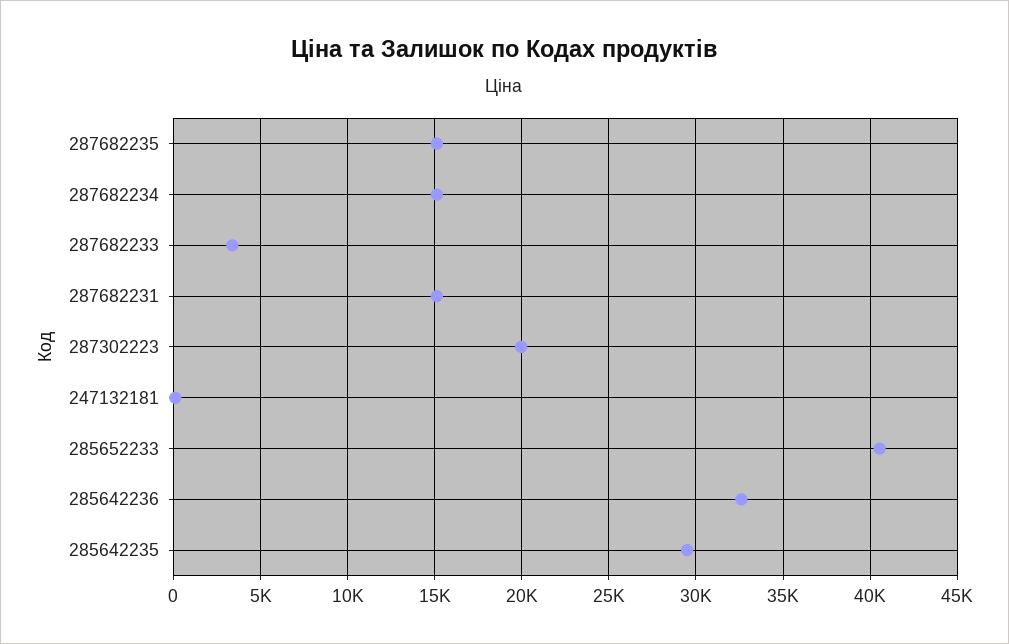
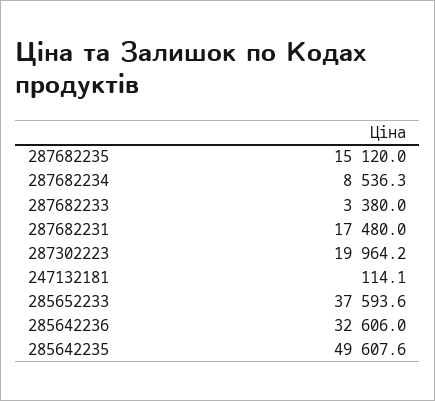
  {
    "287682235": 15120,
-   "287682234": 15000,
+   "287682234": 8536.3,
    "287682233": 3380,
-   "287682231": 15000,
+   "287682231": 17480,
    "287302223": 19964.2,
    "247132181": 114.1,
-   "285652233": 40500,
+   "285652233": 37593.6,
    "285642236": 32606,
-   "285642235": 29500
+   "285642235": 49607.6
  }

